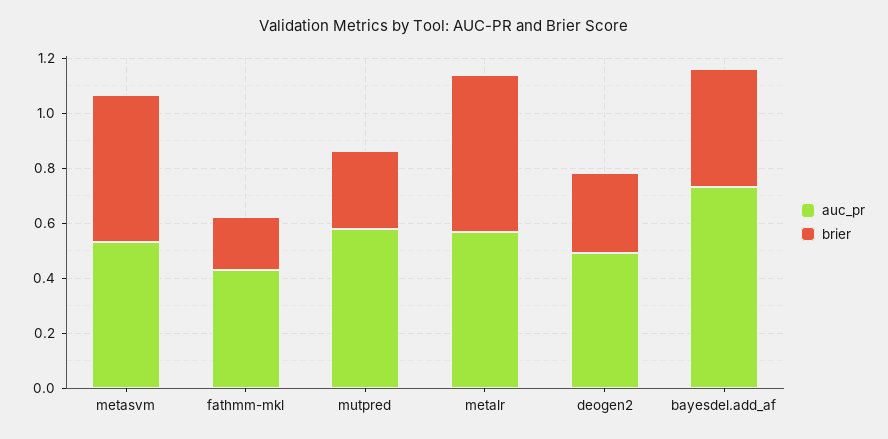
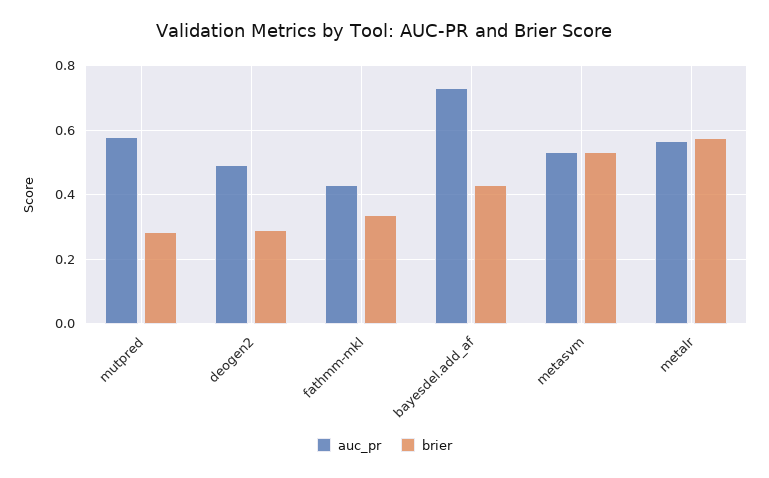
  {
    "auc_pr": {
      "metasvm": 0.54,
      "fathmm-mkl": 0.42,
      "mutpred": 0.58,
      "metalr": 0.56,
      "deogen2": 0.5,
      "bayesdel.add_af": 0.74
    },
    "brier": {
      "metasvm": 0.54,
-     "fathmm-mkl": 0.2,
+     "fathmm-mkl": 0.34,
      "mutpred": 0.28,
      "metalr": 0.58,
      "deogen2": 0.3,
      "bayesdel.add_af": 0.44
    }
  }

